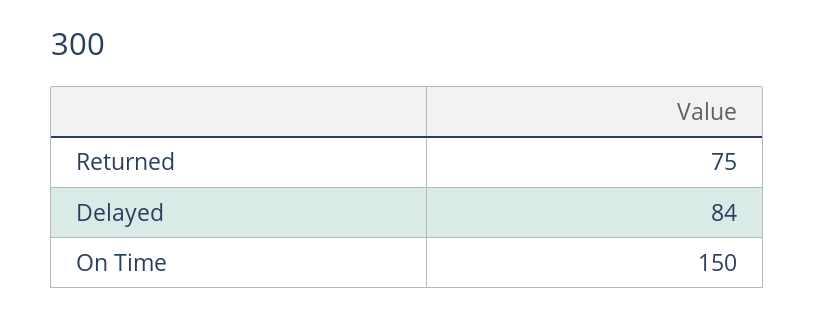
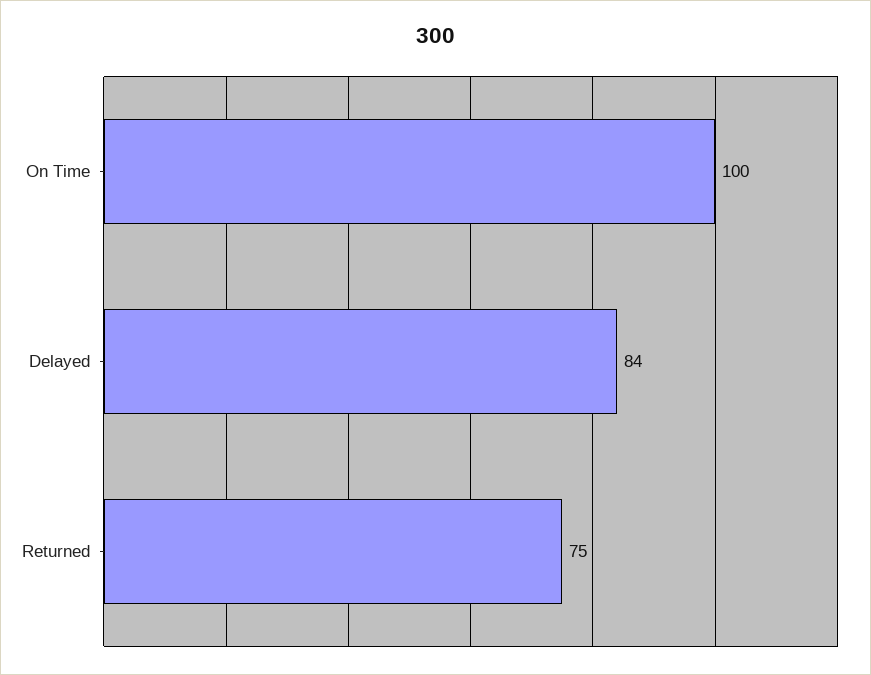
  {
    "Returned": 75,
    "Delayed": 84,
-   "On Time": 150
+   "On Time": 100
  }

